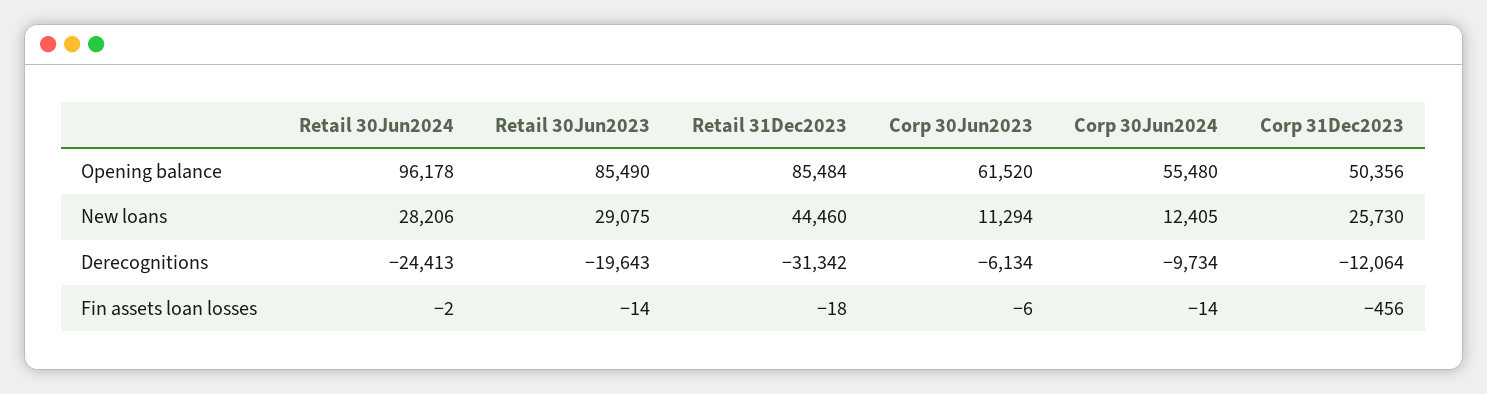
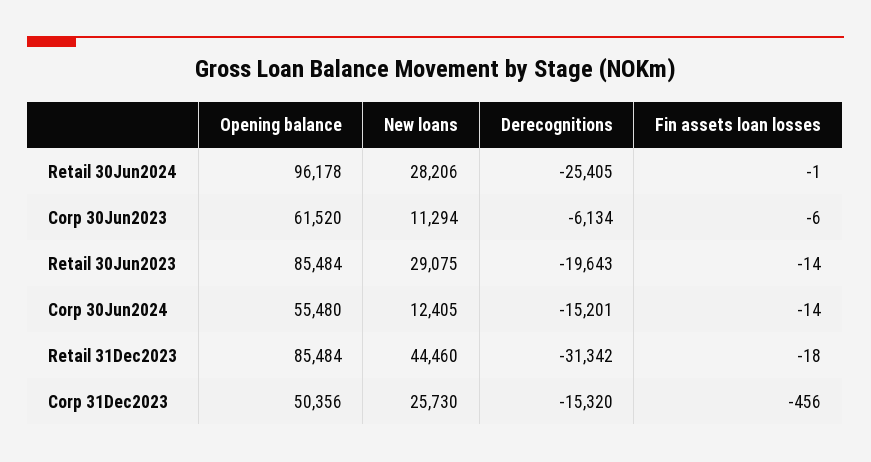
  {
    "Retail 30Jun2024": {
      "Opening balance": 96178,
      "New loans": 28206,
-     "Derecognitions": -24413,
+     "Derecognitions": -25405,
-     "Fin assets loan losses": -2
+     "Fin assets loan losses": -1
    },
    "Retail 30Jun2023": {
-     "Opening balance": 85490,
+     "Opening balance": 85484,
      "New loans": 29075,
      "Derecognitions": -19643,
      "Fin assets loan losses": -14
    },
    "Retail 31Dec2023": {
      "Opening balance": 85484,
      "New loans": 44460,
      "Derecognitions": -31342,
      "Fin assets loan losses": -18
    },
    "Corp 30Jun2023": {
      "Opening balance": 61520,
      "New loans": 11294,
      "Derecognitions": -6134,
      "Fin assets loan losses": -6
    },
    "Corp 30Jun2024": {
      "Opening balance": 55480,
      "New loans": 12405,
-     "Derecognitions": -9734,
+     "Derecognitions": -15201,
      "Fin assets loan losses": -14
    },
    "Corp 31Dec2023": {
      "Opening balance": 50356,
      "New loans": 25730,
-     "Derecognitions": -12064,
+     "Derecognitions": -15320,
      "Fin assets loan losses": -456
    }
  }

